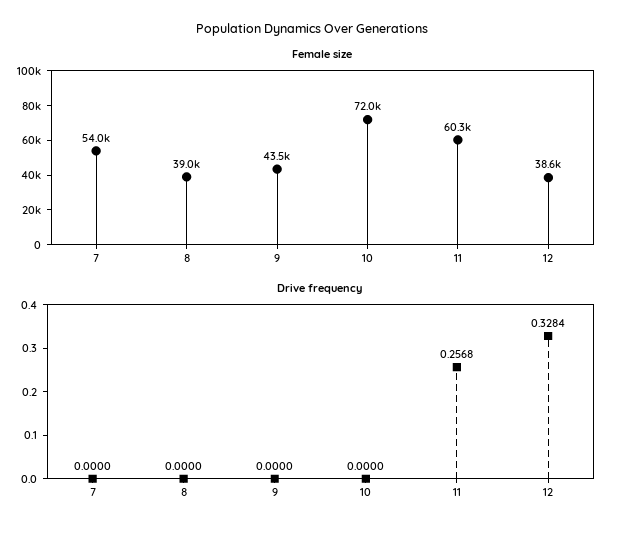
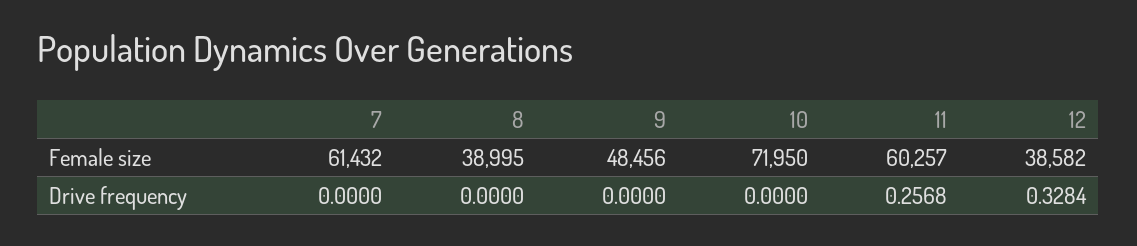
  {
    "Female size": {
-     "7": 54000,
+     "7": 61432,
      "8": 38995,
-     "9": 43500,
+     "9": 48456,
      "10": 71950,
      "11": 60257,
      "12": 38582
    },
    "Drive frequency": {
      "7": 0,
      "8": 0,
      "9": 0,
      "10": 0,
      "11": 0.2568,
      "12": 0.3284
    }
  }

